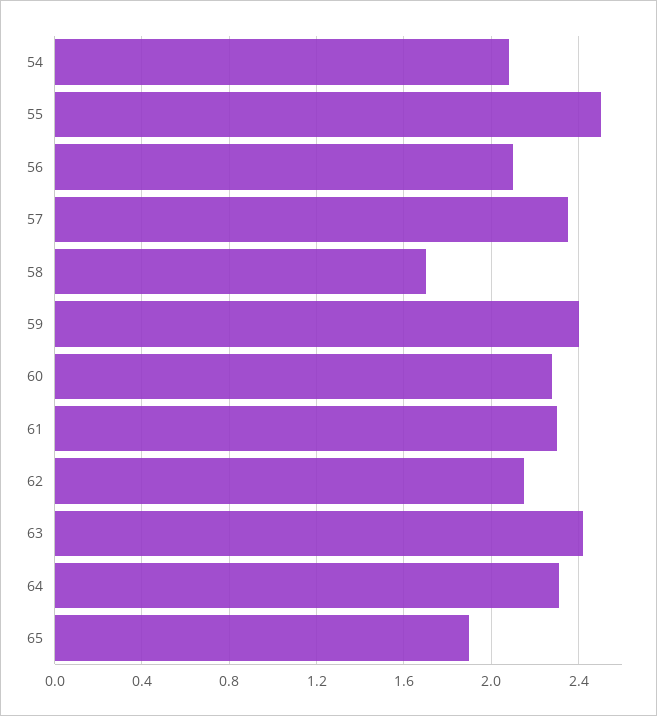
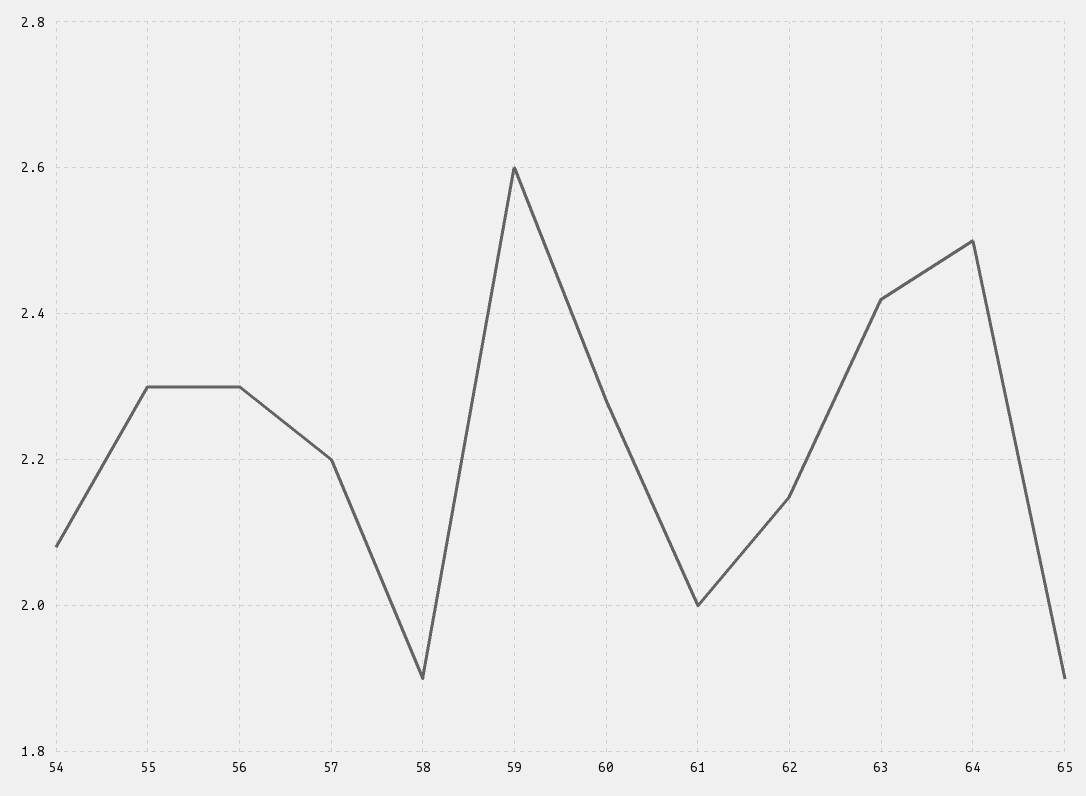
  {
    "54": 2.1,
-   "55": 2.5,
+   "55": 2.3,
-   "56": 2.1,
+   "56": 2.3,
-   "57": 2.35,
+   "57": 2.2,
-   "58": 1.7,
+   "58": 1.9,
-   "59": 2.4,
+   "59": 2.6,
    "60": 2.3,
-   "61": 2.3,
+   "61": 2,
    "62": 2.15,
    "63": 2.4,
-   "64": 2.3,
+   "64": 2.5,
    "65": 1.9
  }

